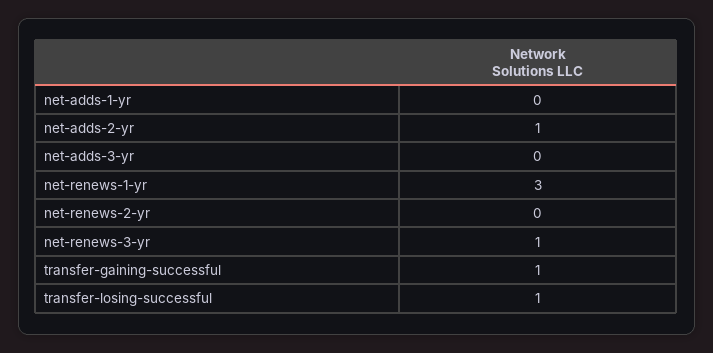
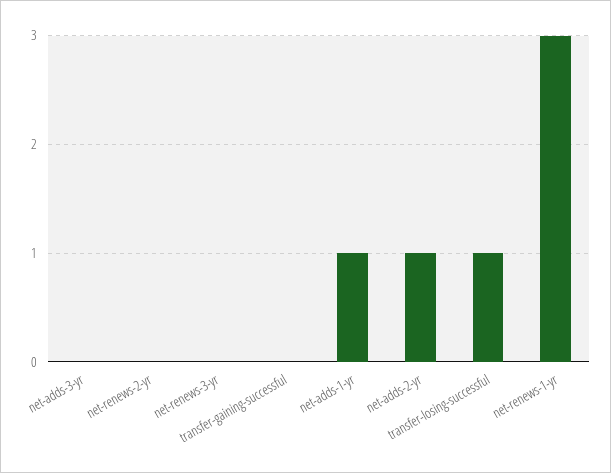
  {
-   "net-adds-1-yr": 0,
+   "net-adds-1-yr": 1,
    "net-adds-2-yr": 1,
    "net-adds-3-yr": 0,
    "net-renews-1-yr": 3,
    "net-renews-2-yr": 0,
-   "net-renews-3-yr": 1,
+   "net-renews-3-yr": 0,
-   "transfer-gaining-successful": 1,
+   "transfer-gaining-successful": 0,
    "transfer-losing-successful": 1
  }

